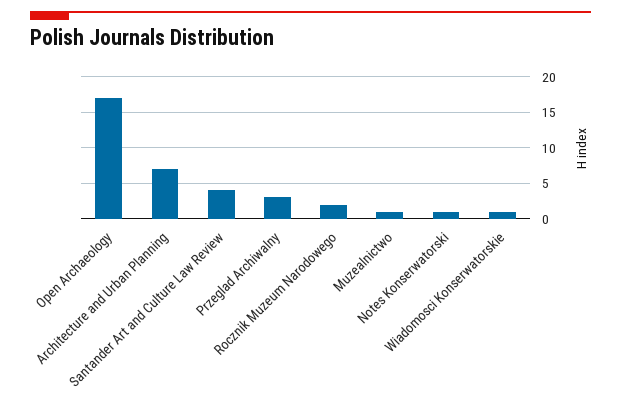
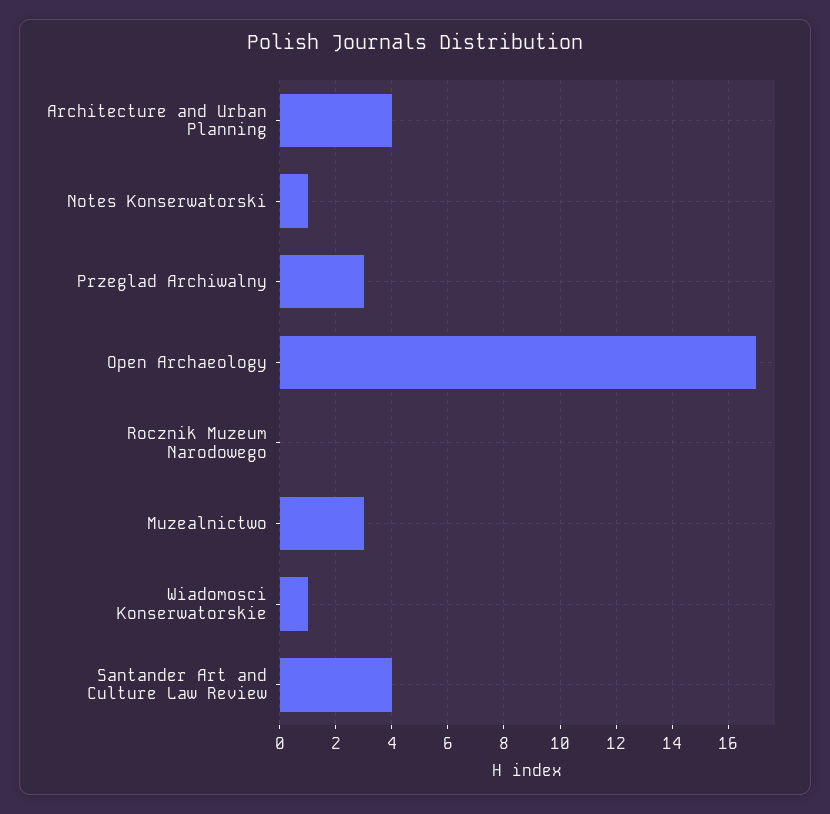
  {
    "Open Archaeology": 17,
-   "Architecture and Urban Planning": 7,
+   "Architecture and Urban Planning": 4,
    "Santander Art and Culture Law Review": 4,
    "Przeglad Archiwalny": 3,
-   "Rocznik Muzeum Narodowego": 2,
+   "Rocznik Muzeum Narodowego": 0,
-   "Muzealnictwo": 1,
+   "Muzealnictwo": 3,
    "Notes Konserwatorski": 1,
    "Wiadomosci Konserwatorskie": 1
  }

